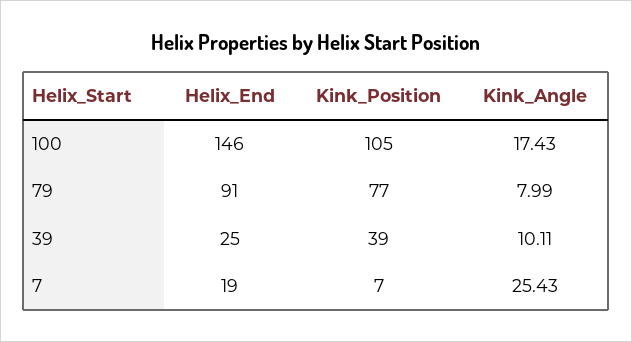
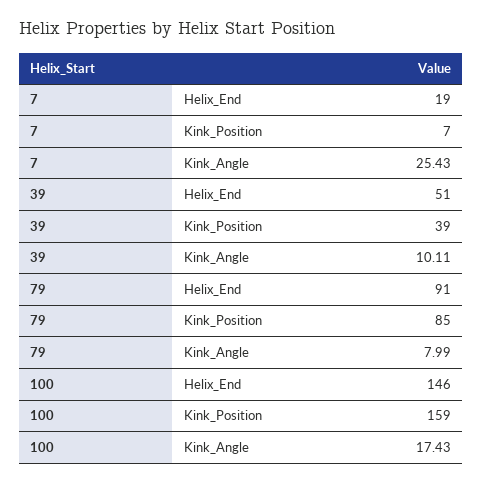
  {
    "Helix_End": {
      "100": 146,
      "79": 91,
-     "39": 25,
+     "39": 51,
      "7": 19
    },
    "Kink_Position": {
-     "100": 105,
+     "100": 159,
-     "79": 77,
+     "79": 85,
      "39": 39,
      "7": 7
    },
    "Kink_Angle": {
      "100": 17.43,
      "79": 7.99,
      "39": 10.11,
      "7": 25.43
    }
  }

